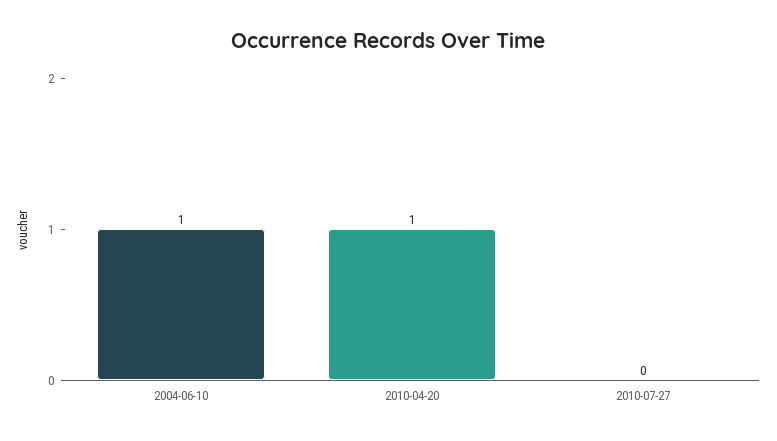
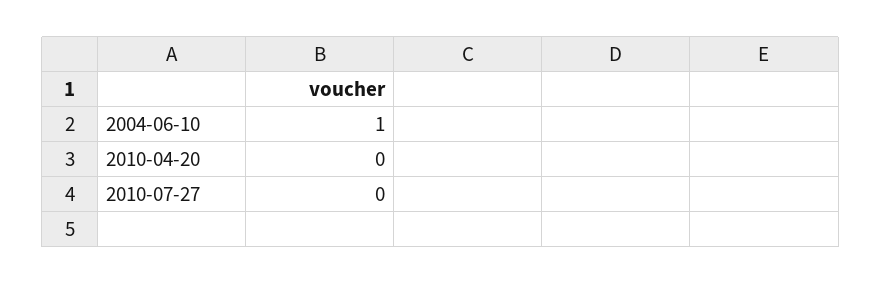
  {
    "2004-06-10": 1,
-   "2010-04-20": 1,
+   "2010-04-20": 0,
    "2010-07-27": 0
  }

